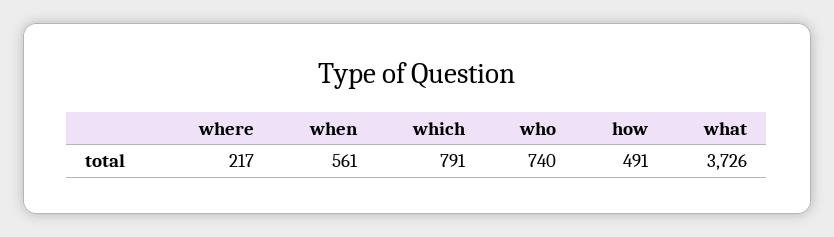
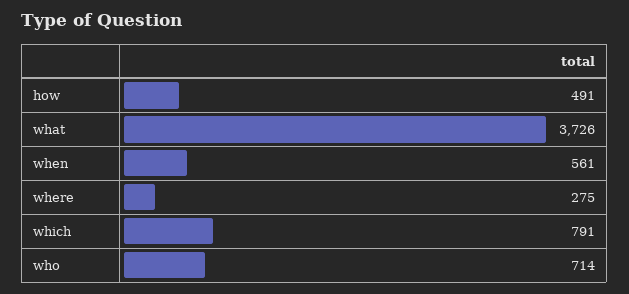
  {
-   "where": 217,
+   "where": 275,
    "when": 561,
    "which": 791,
-   "who": 740,
+   "who": 714,
    "how": 491,
    "what": 3726
  }

